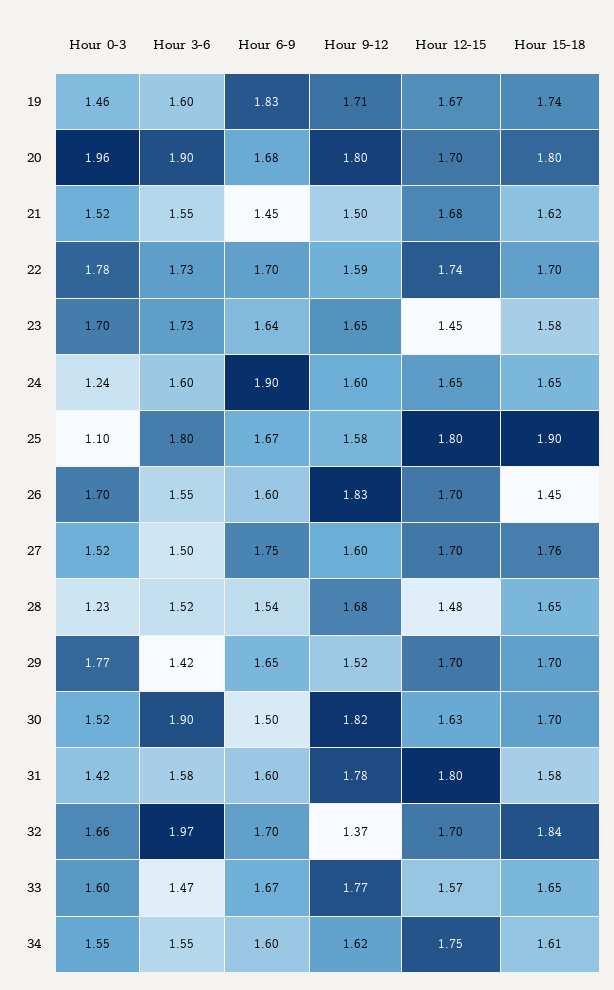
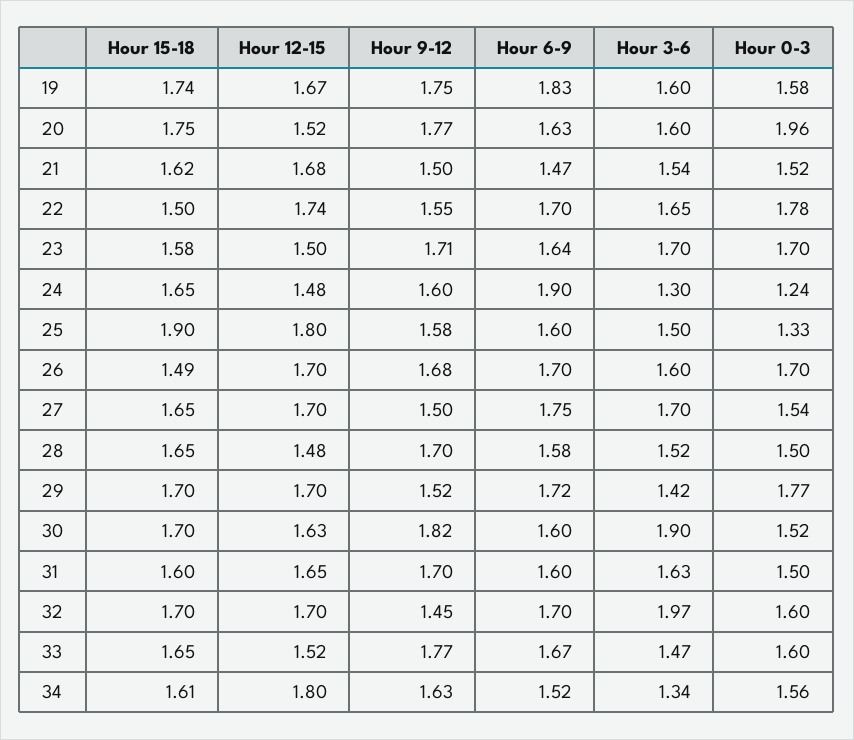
  {
    "Hour 0-3": {
-     "19": 1.46,
+     "19": 1.58,
      "20": 1.96,
      "21": 1.52,
      "22": 1.78,
      "23": 1.7,
      "24": 1.24,
-     "25": 1.1,
+     "25": 1.33,
      "26": 1.7,
-     "27": 1.52,
+     "27": 1.54,
-     "28": 1.23,
+     "28": 1.5,
      "29": 1.77,
      "30": 1.52,
-     "31": 1.42,
+     "31": 1.5,
-     "32": 1.66,
+     "32": 1.6,
      "33": 1.6,
-     "34": 1.55
+     "34": 1.56
    },
    "Hour 3-6": {
      "19": 1.6,
-     "20": 1.9,
+     "20": 1.6,
-     "21": 1.55,
+     "21": 1.54,
-     "22": 1.73,
+     "22": 1.65,
-     "23": 1.73,
+     "23": 1.7,
-     "24": 1.6,
+     "24": 1.3,
-     "25": 1.8,
+     "25": 1.5,
-     "26": 1.55,
+     "26": 1.6,
-     "27": 1.5,
+     "27": 1.7,
      "28": 1.52,
      "29": 1.42,
      "30": 1.9,
-     "31": 1.58,
+     "31": 1.63,
      "32": 1.97,
      "33": 1.47,
-     "34": 1.55
+     "34": 1.34
    },
    "Hour 6-9": {
      "19": 1.83,
-     "20": 1.68,
+     "20": 1.63,
-     "21": 1.45,
+     "21": 1.47,
      "22": 1.7,
      "23": 1.64,
      "24": 1.9,
-     "25": 1.67,
+     "25": 1.6,
-     "26": 1.6,
+     "26": 1.7,
      "27": 1.75,
-     "28": 1.54,
+     "28": 1.58,
-     "29": 1.65,
+     "29": 1.72,
-     "30": 1.5,
+     "30": 1.6,
      "31": 1.6,
      "32": 1.7,
      "33": 1.67,
-     "34": 1.6
+     "34": 1.52
    },
    "Hour 9-12": {
-     "19": 1.71,
+     "19": 1.75,
-     "20": 1.8,
+     "20": 1.77,
      "21": 1.5,
-     "22": 1.59,
+     "22": 1.55,
-     "23": 1.65,
+     "23": 1.71,
      "24": 1.6,
      "25": 1.58,
-     "26": 1.83,
+     "26": 1.68,
-     "27": 1.6,
+     "27": 1.5,
-     "28": 1.68,
+     "28": 1.7,
      "29": 1.52,
      "30": 1.82,
-     "31": 1.78,
+     "31": 1.7,
-     "32": 1.37,
+     "32": 1.45,
      "33": 1.77,
-     "34": 1.62
+     "34": 1.63
    },
    "Hour 12-15": {
      "19": 1.67,
-     "20": 1.7,
+     "20": 1.52,
      "21": 1.68,
      "22": 1.74,
-     "23": 1.45,
+     "23": 1.5,
-     "24": 1.65,
+     "24": 1.48,
      "25": 1.8,
      "26": 1.7,
      "27": 1.7,
      "28": 1.48,
      "29": 1.7,
      "30": 1.63,
-     "31": 1.8,
+     "31": 1.65,
      "32": 1.7,
-     "33": 1.57,
+     "33": 1.52,
-     "34": 1.75
+     "34": 1.8
    },
    "Hour 15-18": {
      "19": 1.74,
-     "20": 1.8,
+     "20": 1.75,
      "21": 1.62,
-     "22": 1.7,
+     "22": 1.5,
      "23": 1.58,
      "24": 1.65,
      "25": 1.9,
-     "26": 1.45,
+     "26": 1.49,
-     "27": 1.76,
+     "27": 1.65,
      "28": 1.65,
      "29": 1.7,
      "30": 1.7,
-     "31": 1.58,
+     "31": 1.6,
-     "32": 1.84,
+     "32": 1.7,
      "33": 1.65,
      "34": 1.61
    }
  }

